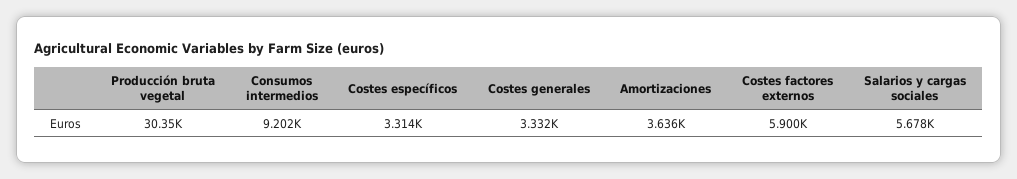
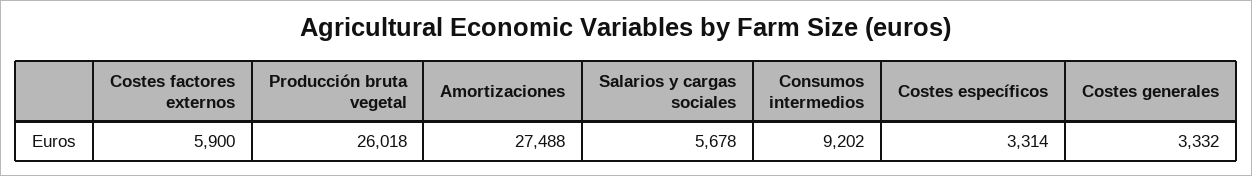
  {
-   "Producción bruta vegetal": 30350,
+   "Producción bruta vegetal": 26018,
    "Consumos intermedios": 9202,
    "Costes específicos": 3314,
    "Costes generales": 3332,
-   "Amortizaciones": 3636,
+   "Amortizaciones": 27488,
    "Costes factores externos": 5900,
    "Salarios y cargas sociales": 5678
  }

